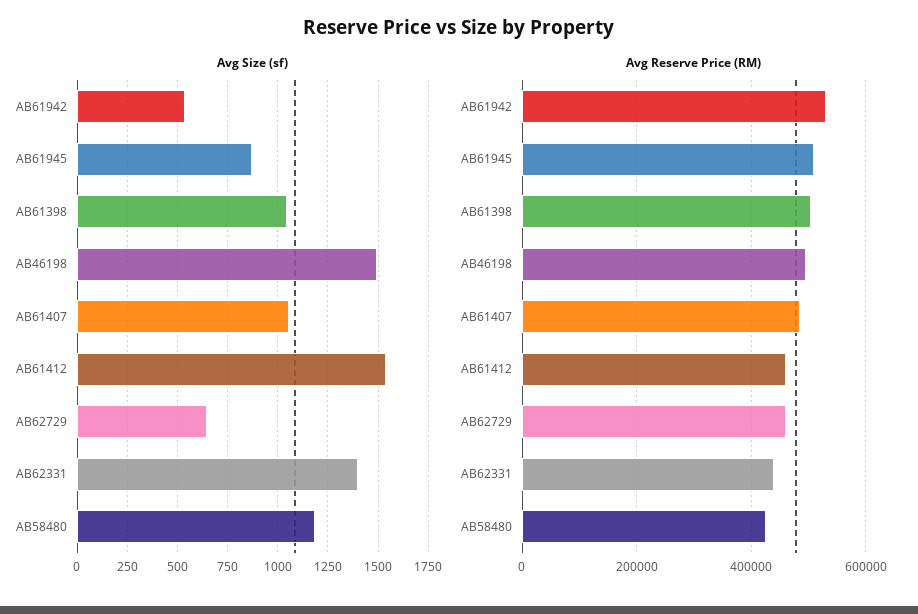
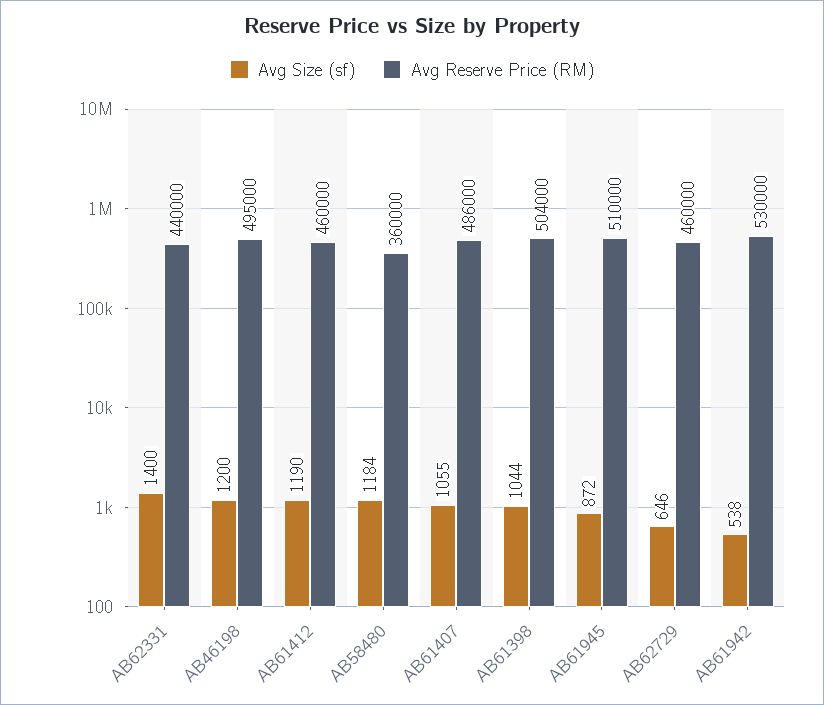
  {
    "Avg Size (sf)": {
      "AB61942": 538,
      "AB61945": 872,
      "AB61398": 1044,
-     "AB46198": 1500,
+     "AB46198": 1200,
      "AB61407": 1055,
-     "AB61412": 1550,
+     "AB61412": 1190,
      "AB62729": 646,
      "AB62331": 1400,
      "AB58480": 1184
    },
    "Avg Reserve Price (RM)": {
      "AB61942": 530000,
      "AB61945": 510000,
      "AB61398": 504000,
      "AB46198": 495000,
      "AB61407": 486000,
      "AB61412": 460000,
      "AB62729": 460000,
      "AB62331": 440000,
-     "AB58480": 420000
+     "AB58480": 360000
    }
  }

